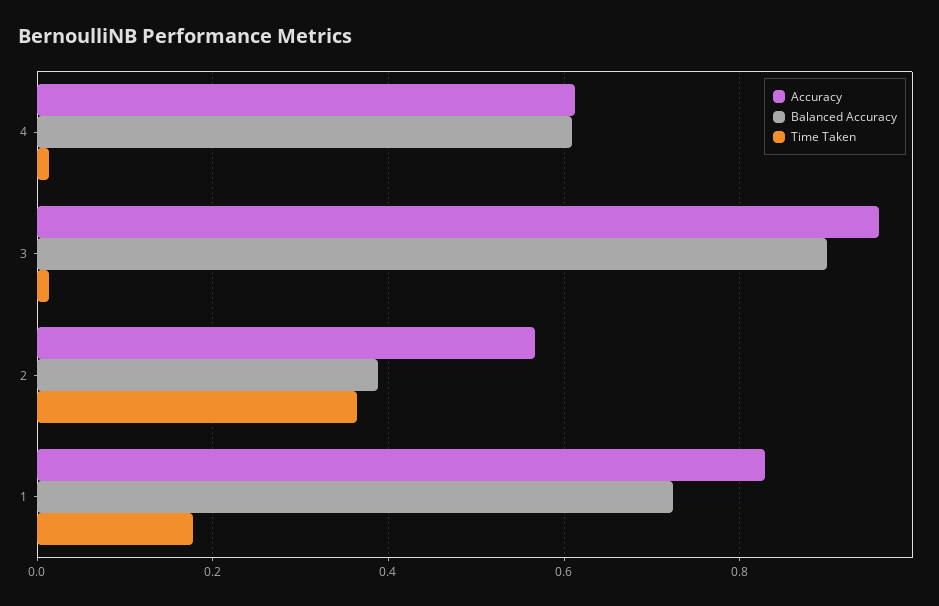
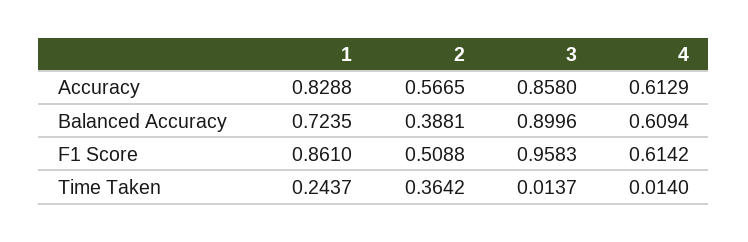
  {
    "Accuracy": {
      "4": 0.6129,
-     "3": 0.96,
+     "3": 0.858,
      "2": 0.5665,
      "1": 0.8288
    },
    "Balanced Accuracy": {
      "4": 0.6094,
      "3": 0.8996,
      "2": 0.3881,
      "1": 0.7235
    },
    "Time Taken": {
      "4": 0.014,
      "3": 0.0137,
      "2": 0.3642,
-     "1": 0.18
+     "1": 0.2437
-   }
+   },
+   "F1 Score": {
+     "1": 0.861,
+     "2": 0.5088,
+     "3": 0.9583,
+     "4": 0.6142
+   }
  }

